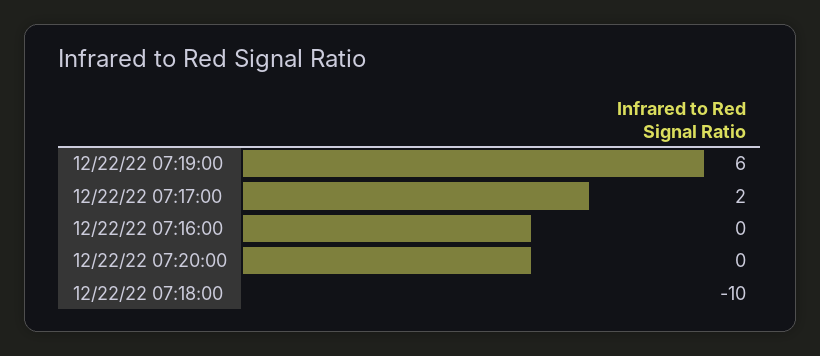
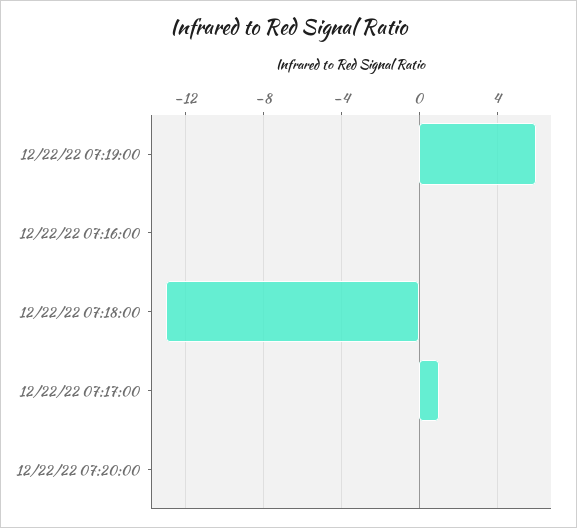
  {
    "12/22/22 07:19:00": 6,
-   "12/22/22 07:17:00": 2,
+   "12/22/22 07:17:00": 1,
    "12/22/22 07:16:00": 0,
    "12/22/22 07:20:00": 0,
-   "12/22/22 07:18:00": -10
+   "12/22/22 07:18:00": -13
  }

